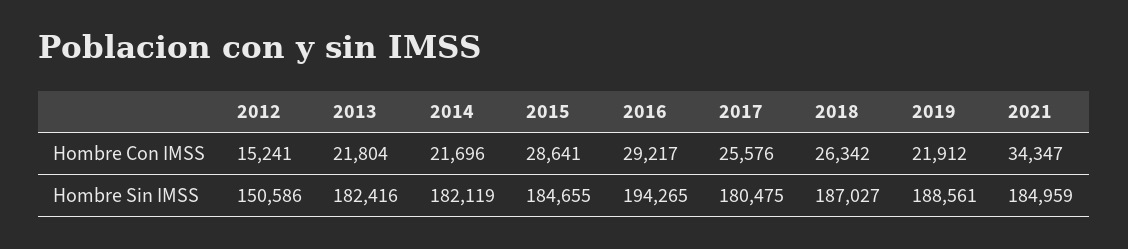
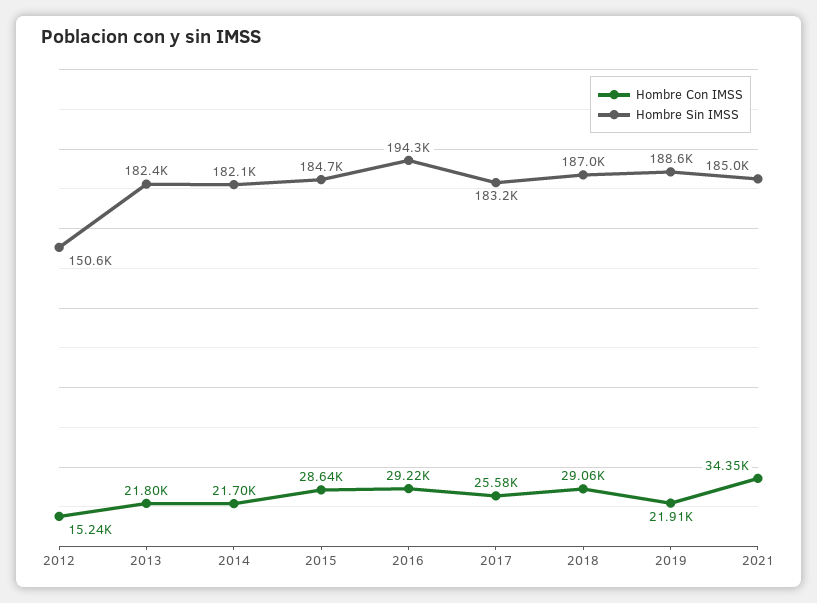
  {
    "Hombre Con IMSS": {
      "2012": 15241,
      "2013": 21804,
      "2014": 21696,
      "2015": 28641,
      "2016": 29217,
      "2017": 25576,
-     "2018": 26342,
+     "2018": 29060,
      "2019": 21912,
      "2021": 34347
    },
    "Hombre Sin IMSS": {
      "2012": 150586,
      "2013": 182416,
      "2014": 182119,
      "2015": 184655,
      "2016": 194265,
-     "2017": 180475,
+     "2017": 183200,
      "2018": 187027,
      "2019": 188561,
      "2021": 184959
    }
  }

